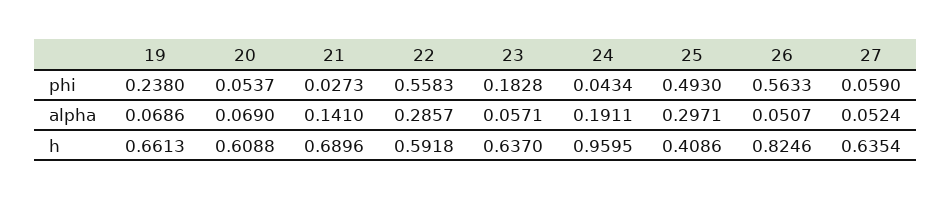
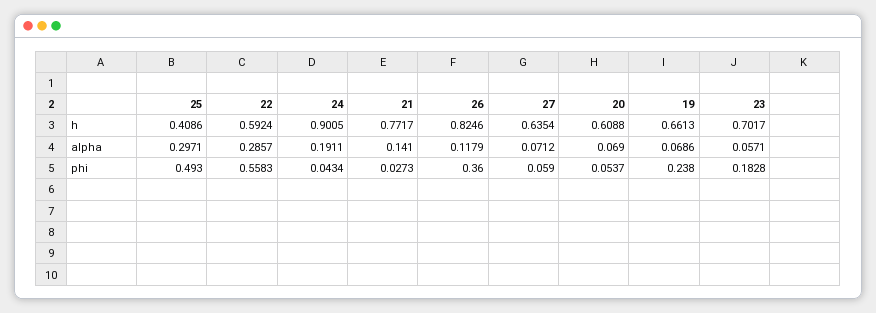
  {
    "19": {
      "phi": 0.238,
      "alpha": 0.0686,
      "h": 0.6613
    },
    "20": {
      "phi": 0.0537,
      "alpha": 0.069,
      "h": 0.6088
    },
    "21": {
      "phi": 0.0273,
      "alpha": 0.141,
-     "h": 0.6896
+     "h": 0.7717
    },
    "22": {
      "phi": 0.5583,
      "alpha": 0.2857,
-     "h": 0.5918
+     "h": 0.5924
    },
    "23": {
      "phi": 0.1828,
      "alpha": 0.0571,
-     "h": 0.637
+     "h": 0.7017
    },
    "24": {
      "phi": 0.0434,
      "alpha": 0.1911,
-     "h": 0.9595
+     "h": 0.9005
    },
    "25": {
      "phi": 0.493,
      "alpha": 0.2971,
      "h": 0.4086
    },
    "26": {
-     "phi": 0.5633,
+     "phi": 0.36,
-     "alpha": 0.0507,
+     "alpha": 0.1179,
      "h": 0.8246
    },
    "27": {
      "phi": 0.059,
-     "alpha": 0.0524,
+     "alpha": 0.0712,
      "h": 0.6354
    }
  }

